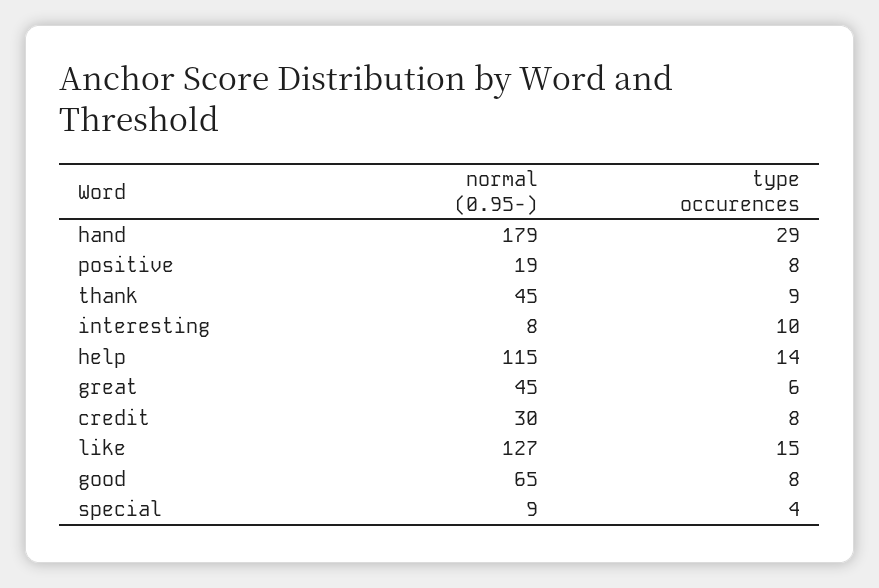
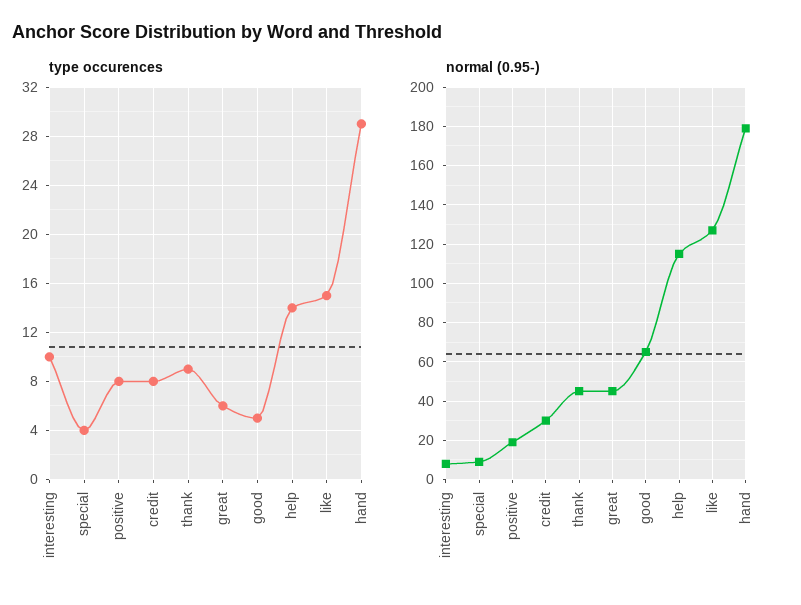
  {
    "normal (0.95-)": {
      "hand": 179,
      "positive": 19,
      "thank": 45,
      "interesting": 8,
      "help": 115,
      "great": 45,
      "credit": 30,
      "like": 127,
      "good": 65,
      "special": 9
    },
    "type occurences": {
      "hand": 29,
      "positive": 8,
      "thank": 9,
      "interesting": 10,
      "help": 14,
      "great": 6,
      "credit": 8,
      "like": 15,
-     "good": 8,
+     "good": 5,
      "special": 4
    }
  }

